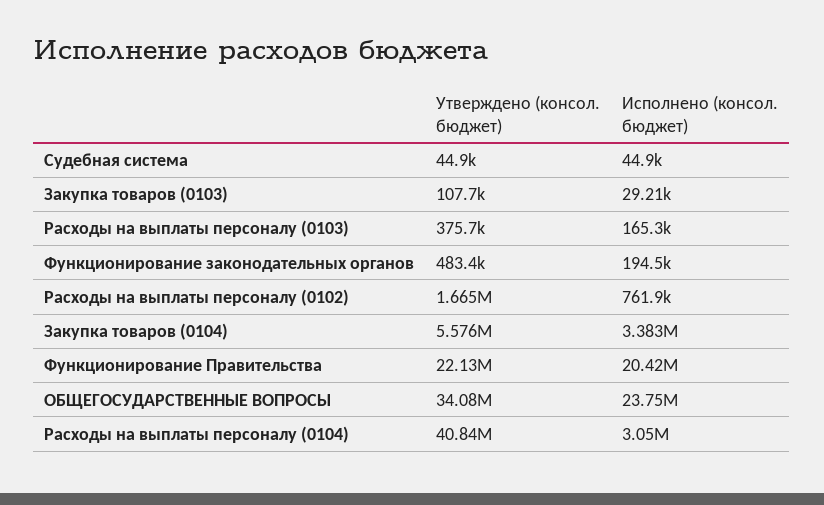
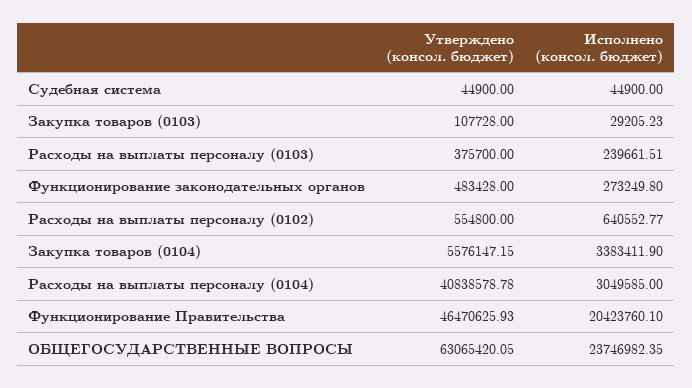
  {
    "Утверждено (консол. бюджет)": {
      "Судебная система": 44900,
      "Закупка товаров (0103)": 107728,
      "Расходы на выплаты персоналу (0103)": 375700,
      "Функционирование законодательных органов": 483428,
-     "Расходы на выплаты персоналу (0102)": 1665000,
+     "Расходы на выплаты персоналу (0102)": 554800,
      "Закупка товаров (0104)": 5576147.15,
-     "Функционирование Правительства": 22130000,
+     "Функционирование Правительства": 46470625.93,
-     "ОБЩЕГОСУДАРСТВЕННЫЕ ВОПРОСЫ": 34080000,
+     "ОБЩЕГОСУДАРСТВЕННЫЕ ВОПРОСЫ": 63065420.05,
      "Расходы на выплаты персоналу (0104)": 40838578.78
    },
    "Исполнено (консол. бюджет)": {
      "Судебная система": 44900,
      "Закупка товаров (0103)": 29205.23,
-     "Расходы на выплаты персоналу (0103)": 165300,
+     "Расходы на выплаты персоналу (0103)": 239661.51,
-     "Функционирование законодательных органов": 194500,
+     "Функционирование законодательных органов": 273249.8,
-     "Расходы на выплаты персоналу (0102)": 761900,
+     "Расходы на выплаты персоналу (0102)": 640552.77,
      "Закупка товаров (0104)": 3383411.9,
      "Функционирование Правительства": 20423760.1,
      "ОБЩЕГОСУДАРСТВЕННЫЕ ВОПРОСЫ": 23746982.35,
      "Расходы на выплаты персоналу (0104)": 3049585
    }
  }

